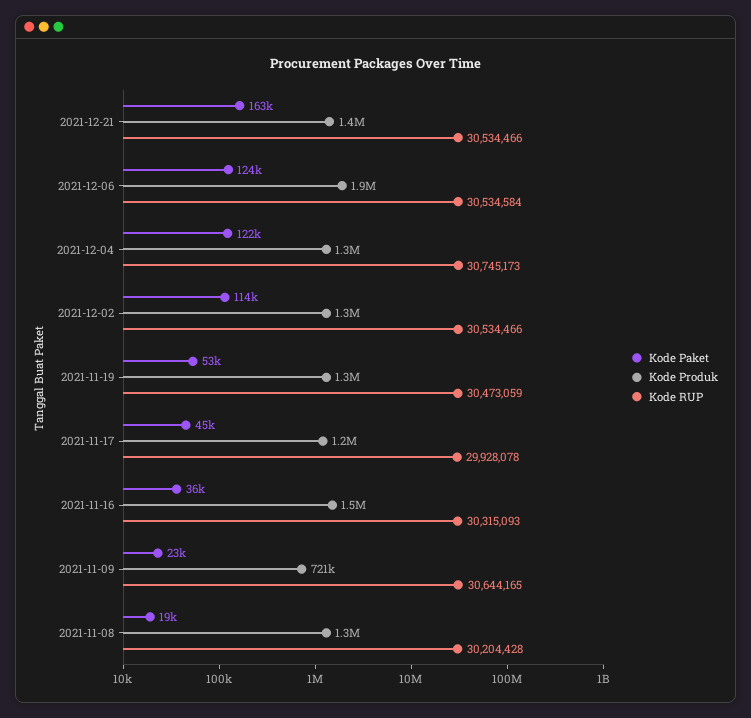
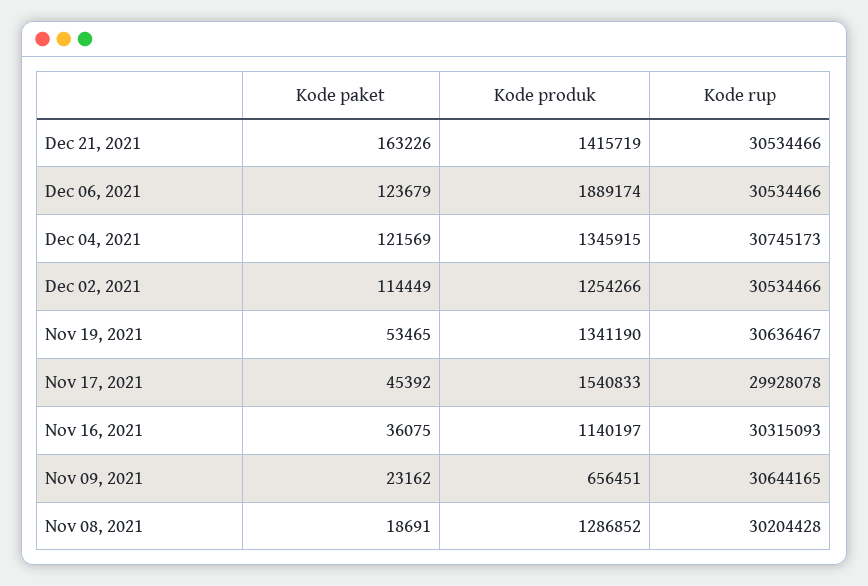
  {
    "Kode Paket": {
      "2021-12-21": 163226,
      "2021-12-06": 123679,
      "2021-12-04": 121569,
      "2021-12-02": 114449,
      "2021-11-19": 53465,
      "2021-11-17": 45392,
      "2021-11-16": 36075,
      "2021-11-09": 23162,
      "2021-11-08": 18691
    },
    "Kode Produk": {
      "2021-12-21": 1415719,
      "2021-12-06": 1889174,
      "2021-12-04": 1345915,
      "2021-12-02": 1254266,
      "2021-11-19": 1341190,
-     "2021-11-17": 1200000,
+     "2021-11-17": 1540833,
-     "2021-11-16": 1500000,
+     "2021-11-16": 1140197,
-     "2021-11-09": 721000,
+     "2021-11-09": 656451,
      "2021-11-08": 1286852
    },
    "Kode RUP": {
      "2021-12-21": 30534466,
-     "2021-12-06": 30534584,
+     "2021-12-06": 30534466,
      "2021-12-04": 30745173,
      "2021-12-02": 30534466,
-     "2021-11-19": 30473059,
+     "2021-11-19": 30636467,
      "2021-11-17": 29928078,
      "2021-11-16": 30315093,
      "2021-11-09": 30644165,
      "2021-11-08": 30204428
    }
  }

